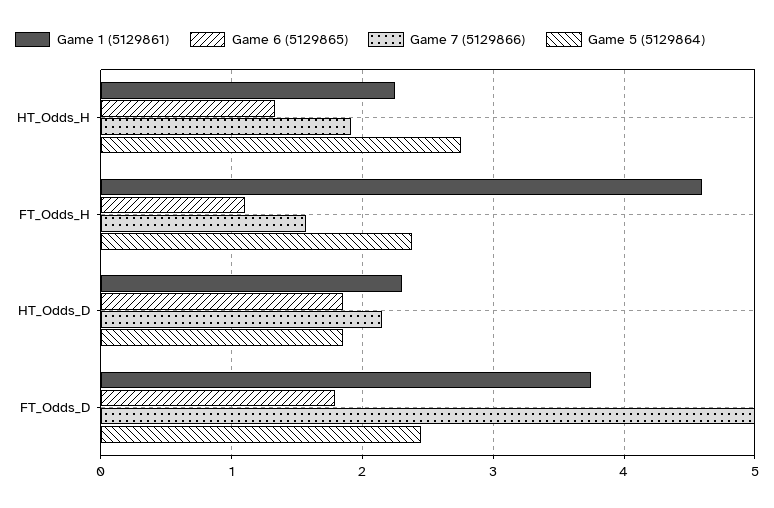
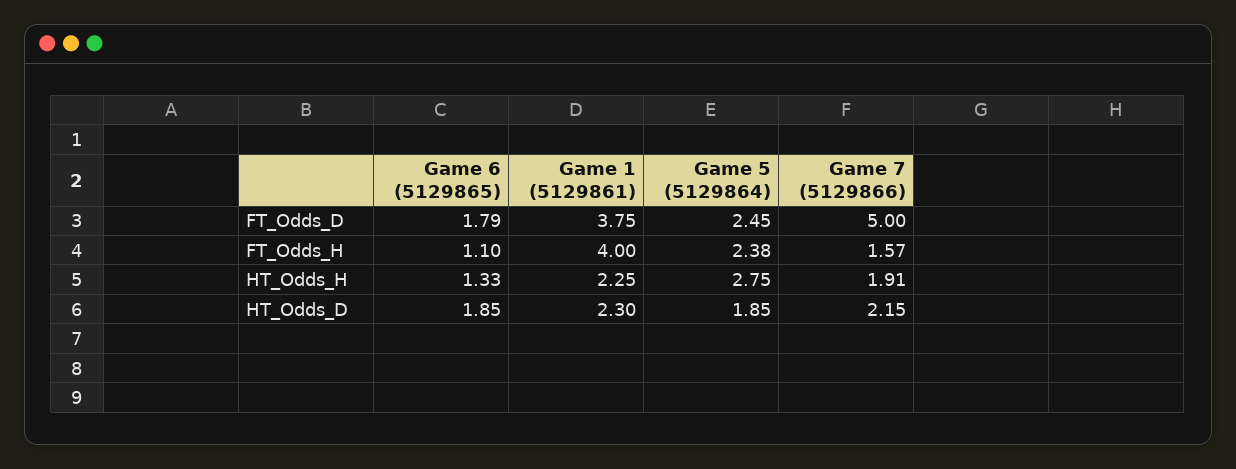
  {
    "Game 1 (5129861)": {
      "HT_Odds_H": 2.25,
-     "FT_Odds_H": 4.6,
+     "FT_Odds_H": 4,
      "HT_Odds_D": 2.3,
      "FT_Odds_D": 3.75
    },
    "Game 6 (5129865)": {
      "HT_Odds_H": 1.33,
      "FT_Odds_H": 1.1,
      "HT_Odds_D": 1.85,
      "FT_Odds_D": 1.79
    },
    "Game 7 (5129866)": {
      "HT_Odds_H": 1.91,
      "FT_Odds_H": 1.57,
      "HT_Odds_D": 2.15,
      "FT_Odds_D": 5
    },
    "Game 5 (5129864)": {
      "HT_Odds_H": 2.75,
      "FT_Odds_H": 2.38,
      "HT_Odds_D": 1.85,
      "FT_Odds_D": 2.45
    }
  }

